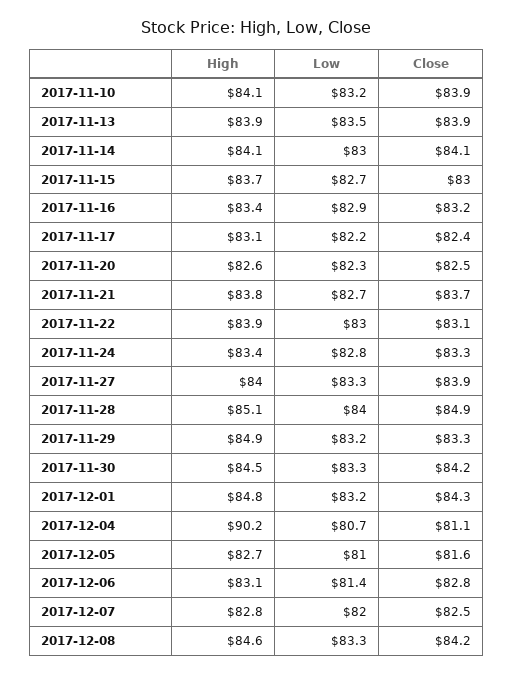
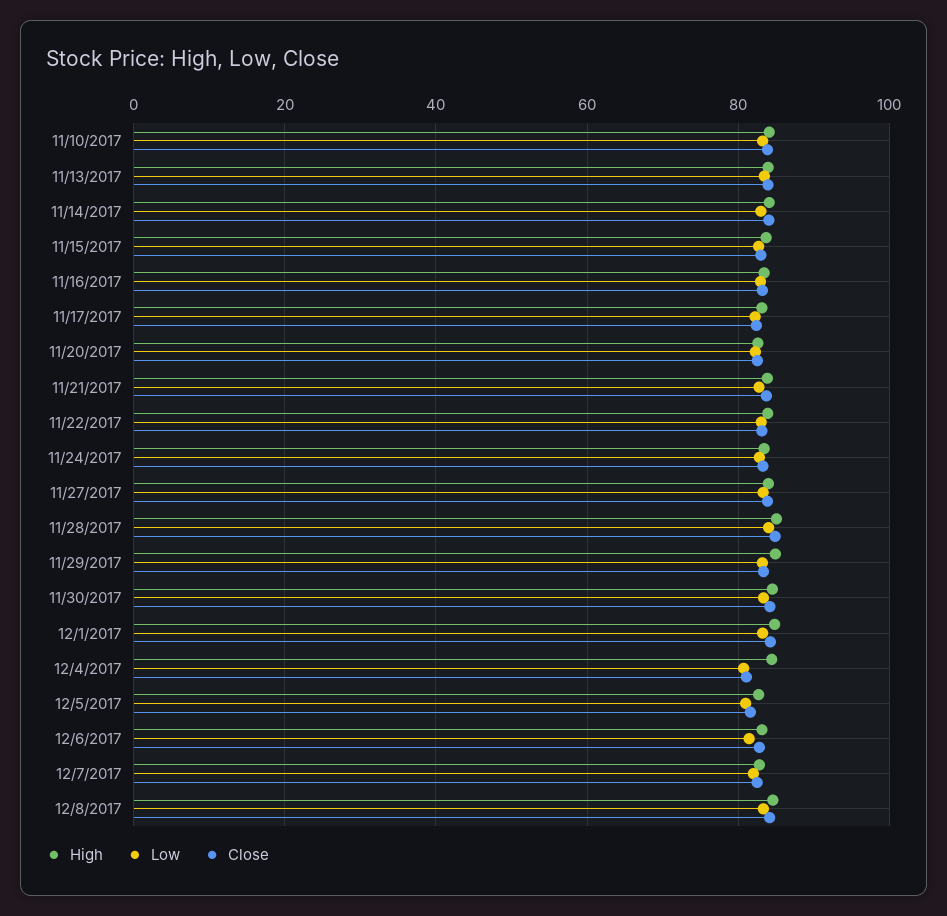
  {
    "High": {
      "2017-11-10": 84.1,
      "2017-11-13": 83.9,
      "2017-11-14": 84.1,
      "2017-11-15": 83.7,
      "2017-11-16": 83.4,
      "2017-11-17": 83.1,
      "2017-11-20": 82.6,
      "2017-11-21": 83.8,
      "2017-11-22": 83.9,
      "2017-11-24": 83.4,
      "2017-11-27": 84,
      "2017-11-28": 85.1,
      "2017-11-29": 84.9,
      "2017-11-30": 84.5,
      "2017-12-01": 84.8,
-     "2017-12-04": 90.2,
+     "2017-12-04": 84,
      "2017-12-05": 82.7,
      "2017-12-06": 83.1,
      "2017-12-07": 82.8,
      "2017-12-08": 84.6
    },
    "Low": {
      "2017-11-10": 83.2,
      "2017-11-13": 83.5,
      "2017-11-14": 83,
      "2017-11-15": 82.7,
      "2017-11-16": 82.9,
      "2017-11-17": 82.2,
      "2017-11-20": 82.3,
      "2017-11-21": 82.7,
      "2017-11-22": 83,
      "2017-11-24": 82.8,
      "2017-11-27": 83.3,
      "2017-11-28": 84,
      "2017-11-29": 83.2,
      "2017-11-30": 83.3,
      "2017-12-01": 83.2,
      "2017-12-04": 80.7,
      "2017-12-05": 81,
      "2017-12-06": 81.4,
      "2017-12-07": 82,
      "2017-12-08": 83.3
    },
    "Close": {
      "2017-11-10": 83.9,
      "2017-11-13": 83.9,
      "2017-11-14": 84.1,
      "2017-11-15": 83,
      "2017-11-16": 83.2,
      "2017-11-17": 82.4,
      "2017-11-20": 82.5,
      "2017-11-21": 83.7,
      "2017-11-22": 83.1,
      "2017-11-24": 83.3,
      "2017-11-27": 83.9,
      "2017-11-28": 84.9,
      "2017-11-29": 83.3,
      "2017-11-30": 84.2,
      "2017-12-01": 84.3,
      "2017-12-04": 81.1,
      "2017-12-05": 81.6,
      "2017-12-06": 82.8,
      "2017-12-07": 82.5,
      "2017-12-08": 84.2
    }
  }

